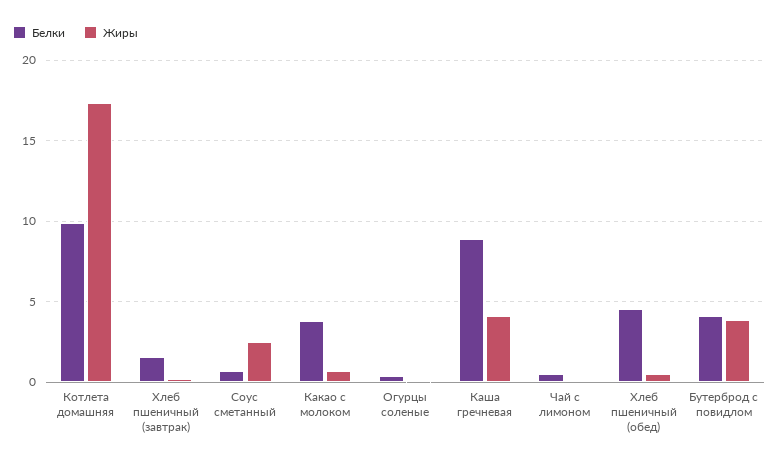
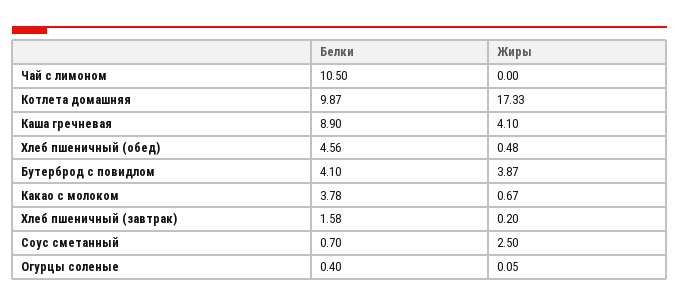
  {
    "Белки": {
      "Котлета домашняя": 9.87,
      "Хлеб пшеничный (завтрак)": 1.58,
      "Соус сметанный": 0.7,
      "Какао с молоком": 3.78,
      "Огурцы соленые": 0.4,
      "Каша гречневая": 8.9,
-     "Чай с лимоном": 0.5,
+     "Чай с лимоном": 10.5,
      "Хлеб пшеничный (обед)": 4.56,
      "Бутерброд с повидлом": 4.1
    },
    "Жиры": {
      "Котлета домашняя": 17.33,
      "Хлеб пшеничный (завтрак)": 0.2,
      "Соус сметанный": 2.5,
      "Какао с молоком": 0.67,
      "Огурцы соленые": 0.05,
      "Каша гречневая": 4.1,
      "Чай с лимоном": 0,
      "Хлеб пшеничный (обед)": 0.48,
      "Бутерброд с повидлом": 3.87
    }
  }

